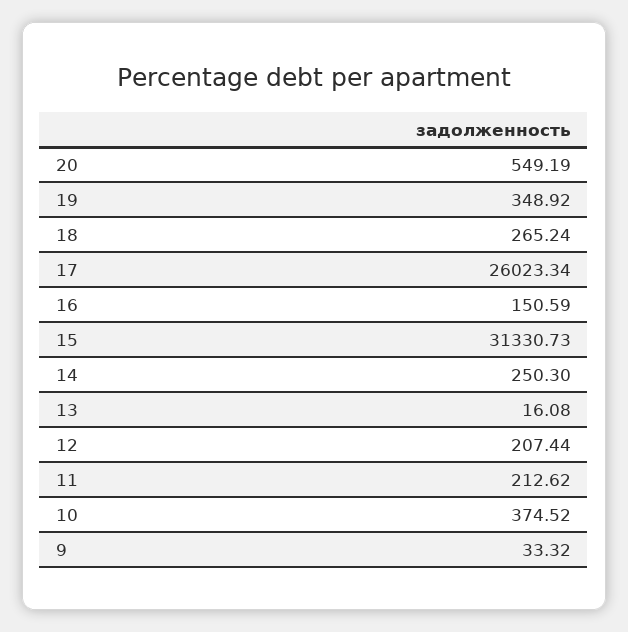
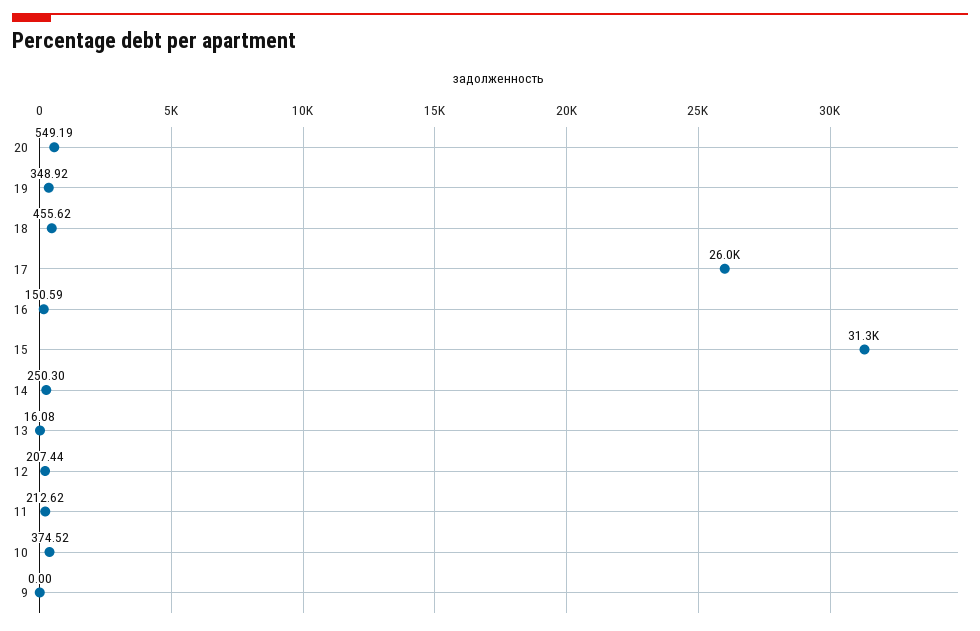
  {
    "20": 549.19,
    "19": 348.92,
-   "18": 265.24,
+   "18": 455.62,
    "17": 26023.34,
    "16": 150.59,
    "15": 31330.73,
    "14": 250.3,
    "13": 16.08,
    "12": 207.44,
    "11": 212.62,
    "10": 374.52,
-   "9": 33.32
+   "9": 0
  }

